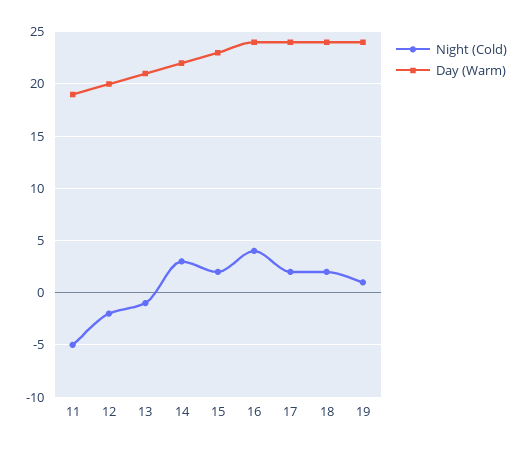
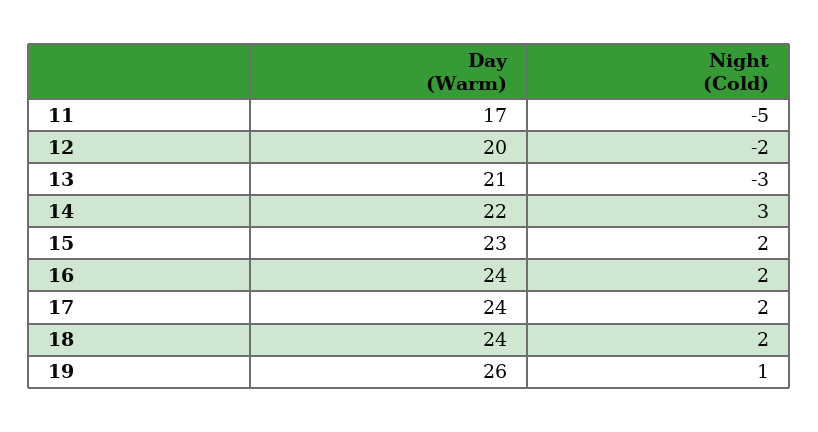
  {
    "Night (Cold)": {
      "11": -5,
      "12": -2,
-     "13": -1,
+     "13": -3,
      "14": 3,
      "15": 2,
-     "16": 4,
+     "16": 2,
      "17": 2,
      "18": 2,
      "19": 1
    },
    "Day (Warm)": {
-     "11": 19,
+     "11": 17,
      "12": 20,
      "13": 21,
      "14": 22,
      "15": 23,
      "16": 24,
      "17": 24,
      "18": 24,
-     "19": 24
+     "19": 26
    }
  }

